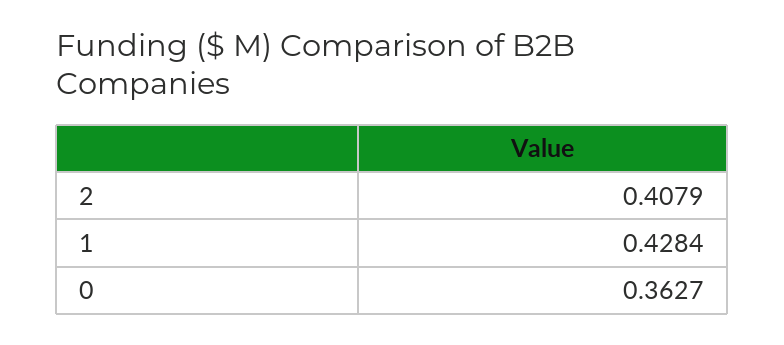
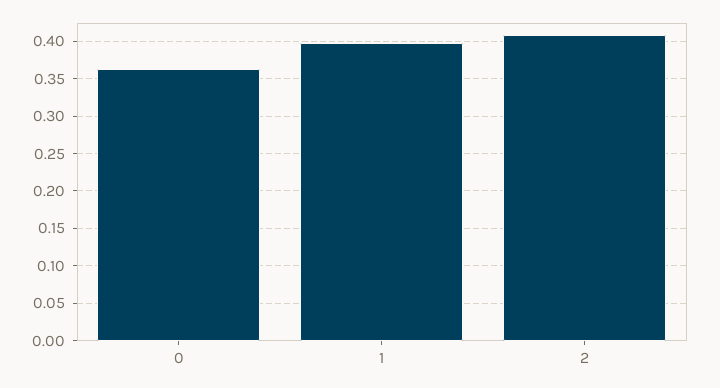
  {
    "2": 0.4079,
-   "1": 0.4284,
+   "1": 0.4,
    "0": 0.3627
  }

